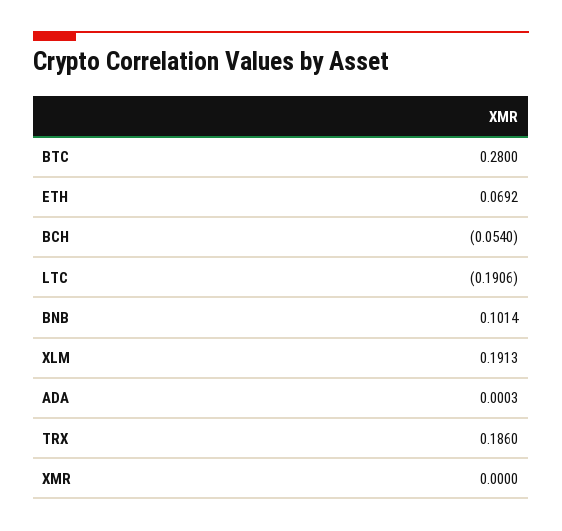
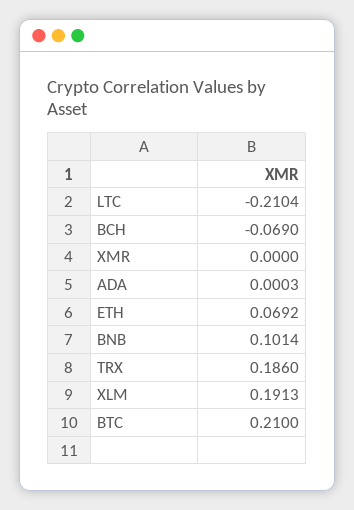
  {
-   "BTC": 0.28,
+   "BTC": 0.21,
    "ETH": 0.0692,
-   "BCH": -0.054,
+   "BCH": -0.069,
-   "LTC": -0.1906,
+   "LTC": -0.2104,
    "BNB": 0.1014,
    "XLM": 0.1913,
    "ADA": 0.0003,
    "TRX": 0.186,
    "XMR": 0
  }

